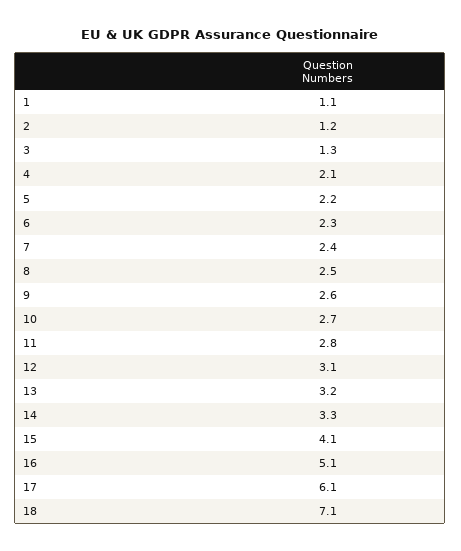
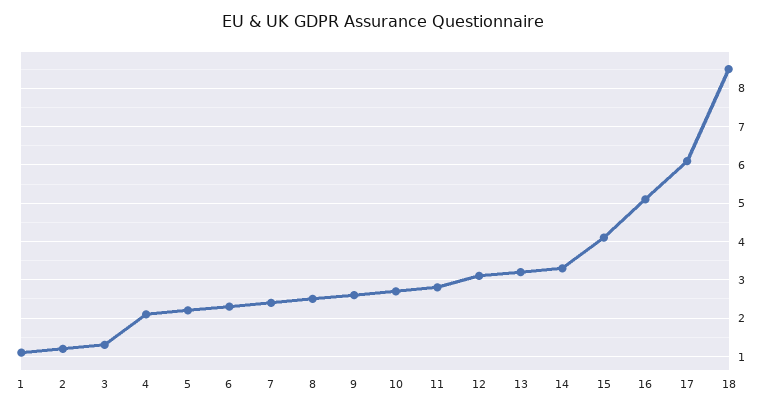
  {
    "1": 1.1,
    "2": 1.2,
    "3": 1.3,
    "4": 2.1,
    "5": 2.2,
    "6": 2.3,
    "7": 2.4,
    "8": 2.5,
    "9": 2.6,
    "10": 2.7,
    "11": 2.8,
    "12": 3.1,
    "13": 3.2,
    "14": 3.3,
    "15": 4.1,
    "16": 5.1,
    "17": 6.1,
-   "18": 7.1
+   "18": 8.5
  }

